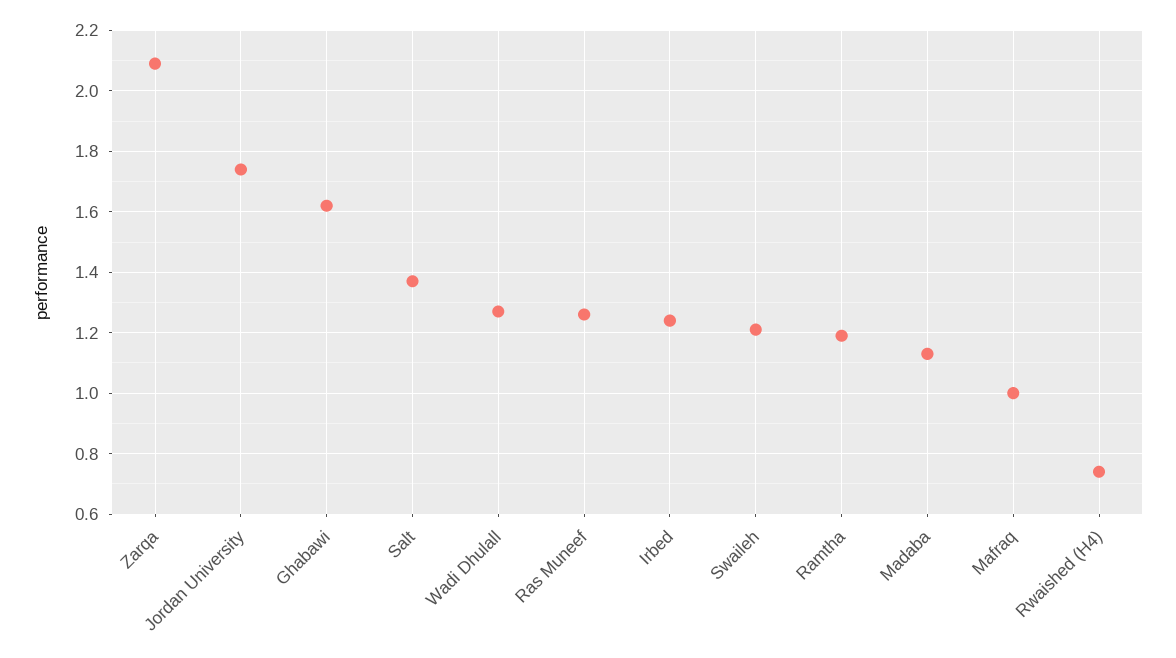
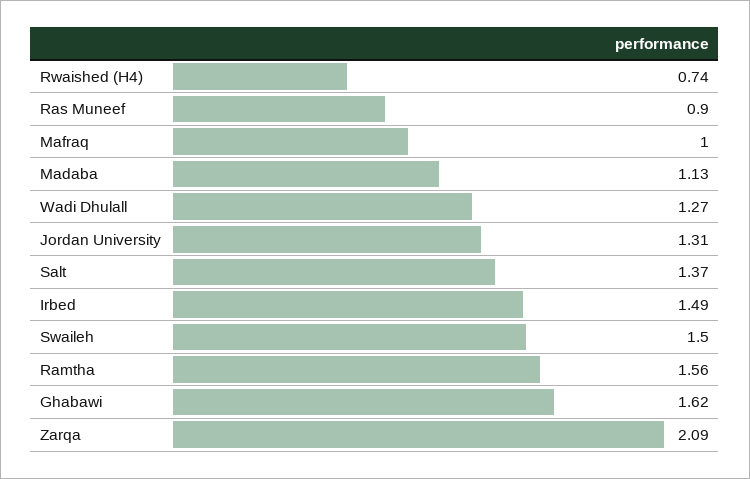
  {
    "Zarqa": 2.09,
-   "Jordan University": 1.75,
+   "Jordan University": 1.31,
    "Ghabawi": 1.62,
    "Salt": 1.37,
    "Wadi Dhulall": 1.27,
-   "Ras Muneef": 1.25,
+   "Ras Muneef": 0.9,
-   "Irbed": 1.25,
+   "Irbed": 1.49,
-   "Swaileh": 1.2,
+   "Swaileh": 1.5,
-   "Ramtha": 1.2,
+   "Ramtha": 1.56,
    "Madaba": 1.13,
    "Mafraq": 1,
    "Rwaished (H4)": 0.74
  }

